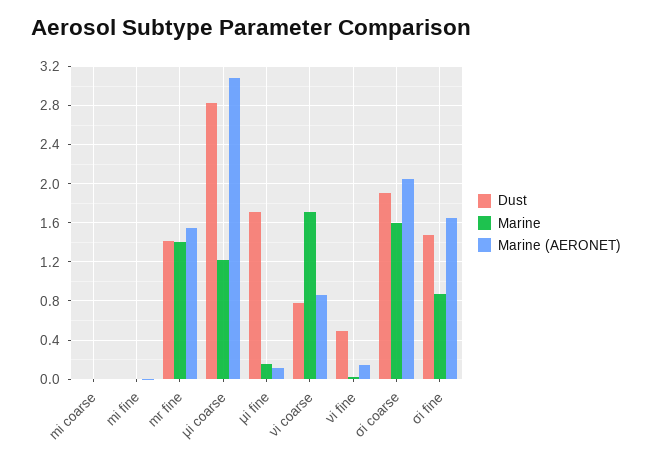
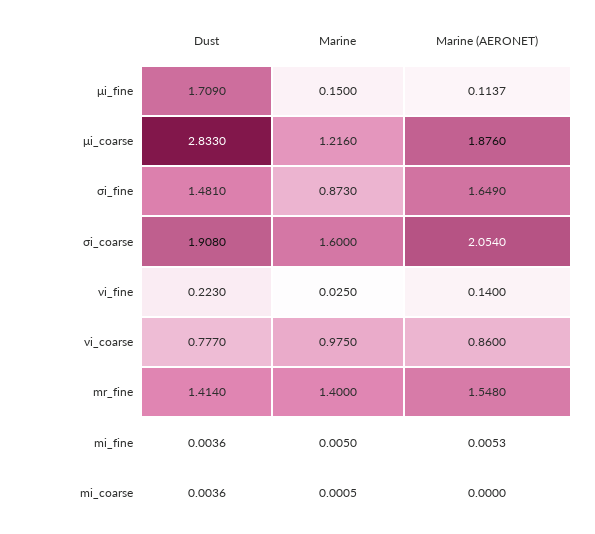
  {
    "Dust": {
      "mi coarse": 0.0036,
      "mi fine": 0.0036,
      "mr fine": 1.414,
      "μi coarse": 2.833,
      "μi fine": 1.709,
      "νi coarse": 0.777,
-     "νi fine": 0.5,
+     "νi fine": 0.223,
      "σi coarse": 1.908,
      "σi fine": 1.481
    },
    "Marine": {
      "mi coarse": 0.0005,
      "mi fine": 0.005,
      "mr fine": 1.4,
      "μi coarse": 1.216,
      "μi fine": 0.15,
-     "νi coarse": 1.7,
+     "νi coarse": 0.975,
      "νi fine": 0.025,
      "σi coarse": 1.6,
      "σi fine": 0.873
    },
    "Marine (AERONET)": {
      "mi coarse": 0,
      "mi fine": 0.0053,
      "mr fine": 1.548,
-     "μi coarse": 3.1,
+     "μi coarse": 1.876,
      "μi fine": 0.1137,
      "νi coarse": 0.86,
      "νi fine": 0.14,
      "σi coarse": 2.054,
      "σi fine": 1.649
    }
  }

